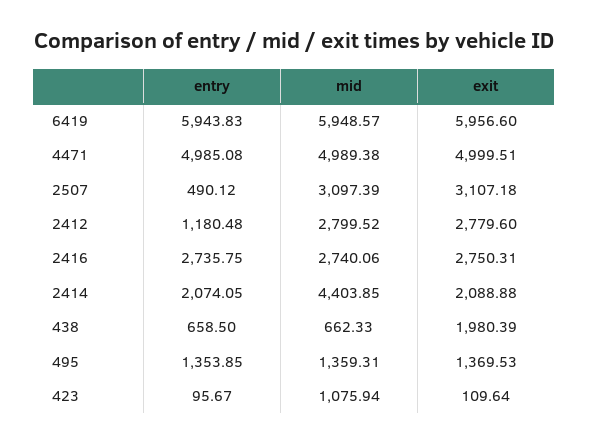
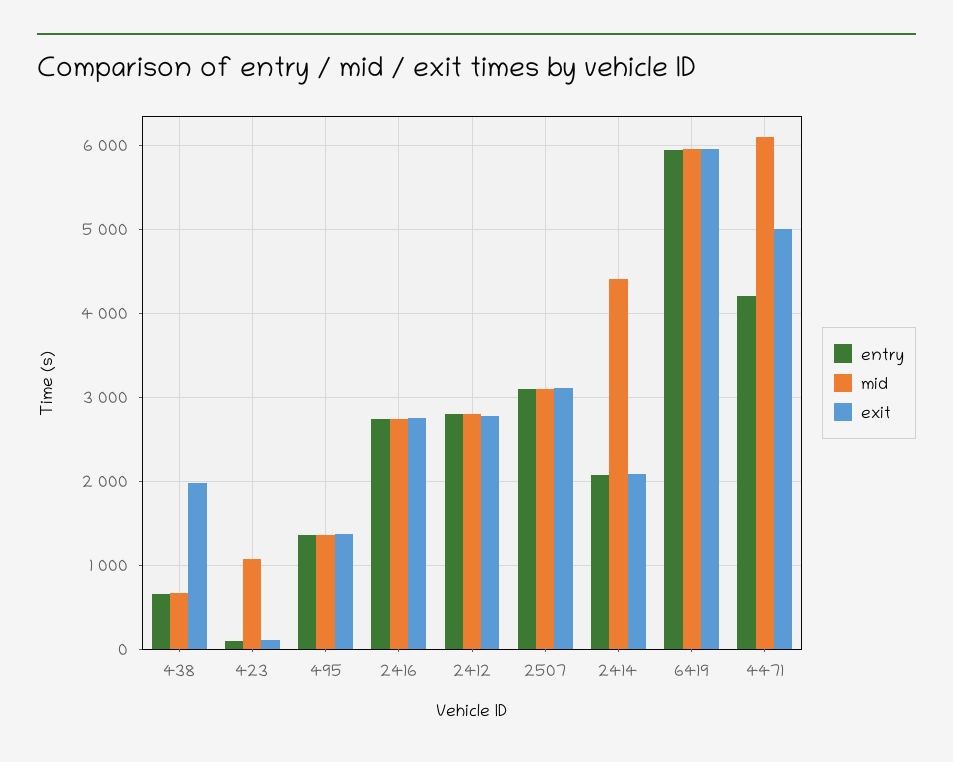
  {
    "entry": {
      "6419": 5943.83,
-     "4471": 4985.08,
+     "4471": 4200,
-     "2507": 490.12,
+     "2507": 3100,
-     "2412": 1180.48,
+     "2412": 2800,
      "2416": 2735.75,
      "2414": 2074.05,
      "438": 658.5,
      "495": 1353.85,
      "423": 95.67
    },
    "mid": {
      "6419": 5948.57,
-     "4471": 4989.38,
+     "4471": 6100,
      "2507": 3097.39,
      "2412": 2799.52,
      "2416": 2740.06,
      "2414": 4403.85,
      "438": 662.33,
      "495": 1359.31,
      "423": 1075.94
    },
    "exit": {
      "6419": 5956.6,
      "4471": 4999.51,
      "2507": 3107.18,
      "2412": 2779.6,
      "2416": 2750.31,
      "2414": 2088.88,
      "438": 1980.39,
      "495": 1369.53,
      "423": 109.64
    }
  }

